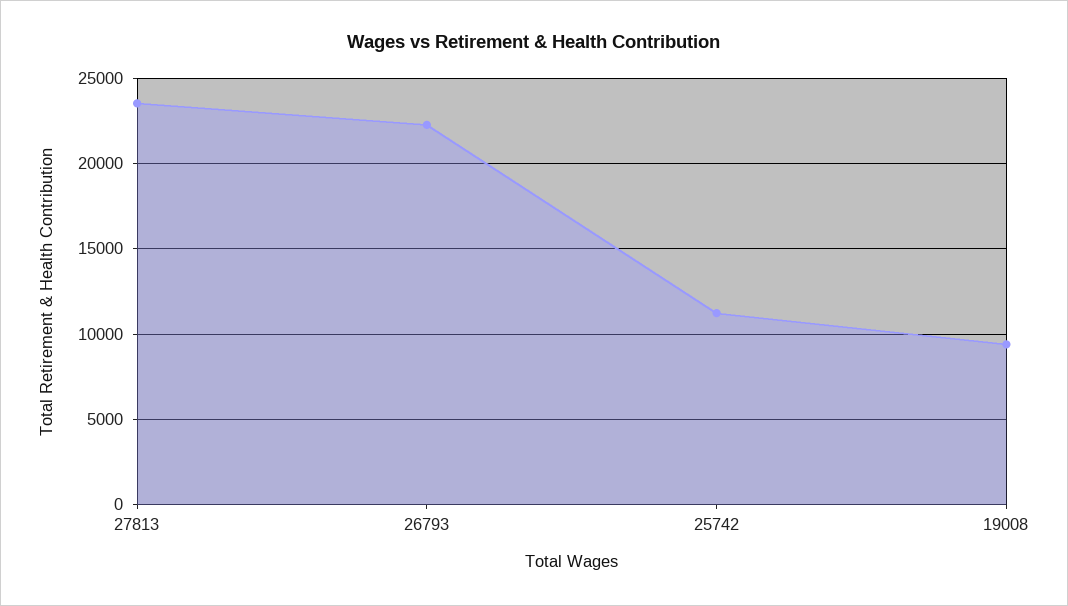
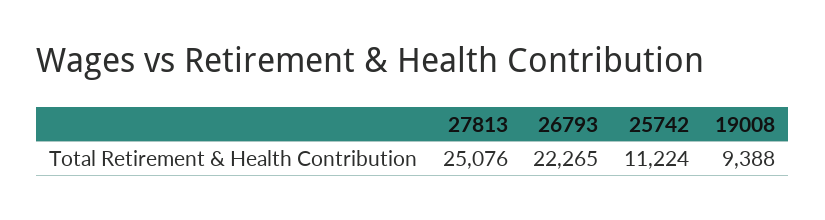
  {
-   "27813": 23500,
+   "27813": 25076,
    "26793": 22265,
    "25742": 11224,
    "19008": 9388
  }

